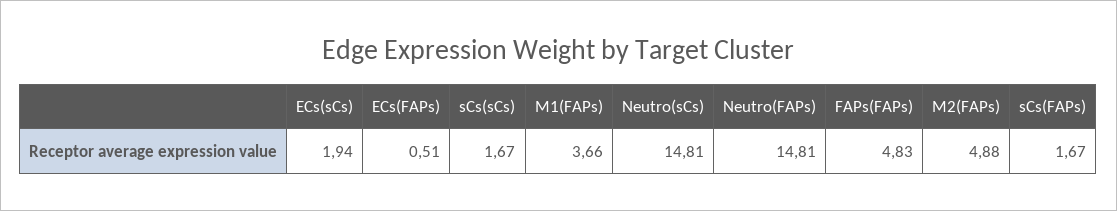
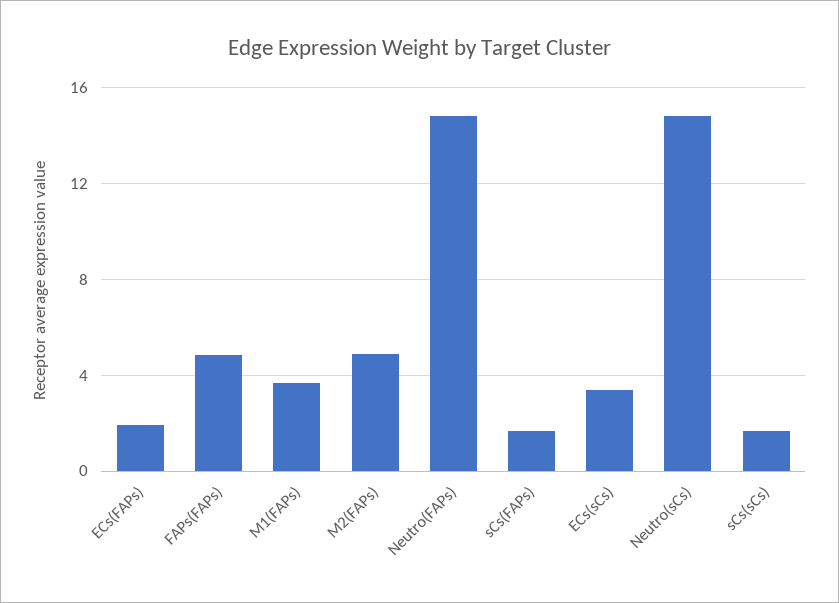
  {
-   "ECs(sCs)": 1.94,
+   "ECs(sCs)": 3.5,
-   "ECs(FAPs)": 0.51,
+   "ECs(FAPs)": 2,
    "sCs(sCs)": 1.67,
    "M1(FAPs)": 3.66,
    "Neutro(sCs)": 14.81,
    "Neutro(FAPs)": 14.81,
    "FAPs(FAPs)": 4.83,
    "M2(FAPs)": 4.88,
    "sCs(FAPs)": 1.67
  }

